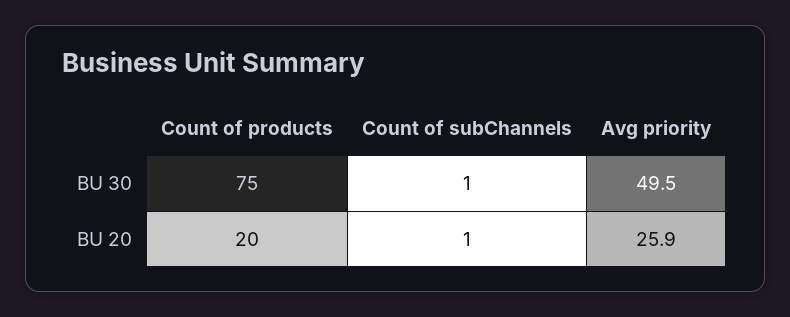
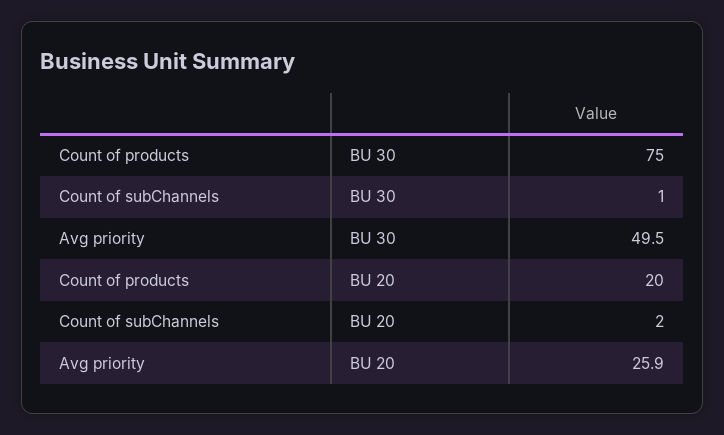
  {
    "Count of products": {
      "BU 30": 75,
      "BU 20": 20
    },
    "Count of subChannels": {
      "BU 30": 1,
-     "BU 20": 1
+     "BU 20": 2
    },
    "Avg priority": {
      "BU 30": 49.5,
      "BU 20": 25.9
    }
  }

